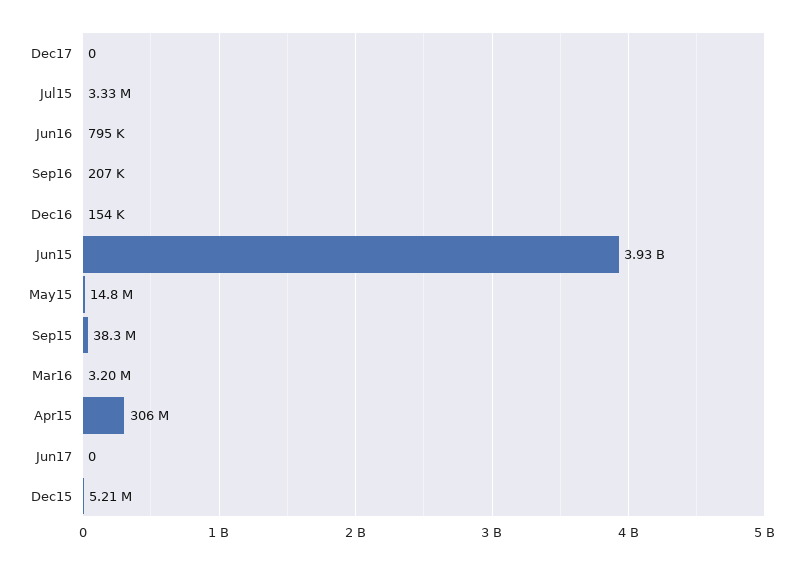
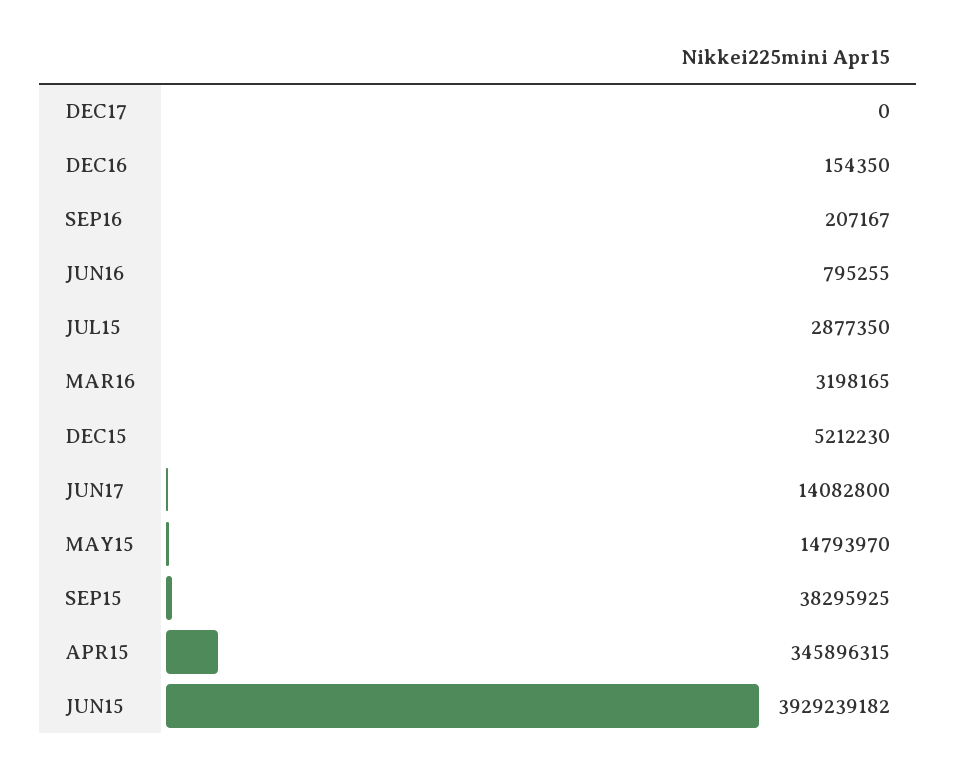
  {
    "Dec17": 0,
-   "Jul15": 3330000,
+   "Jul15": 2877350,
    "Jun16": 795255,
    "Sep16": 207167,
    "Dec16": 154350,
    "Jun15": 3929239182,
    "May15": 14793970,
    "Sep15": 38295925,
    "Mar16": 3198165,
-   "Apr15": 306000000,
+   "Apr15": 345896315,
-   "Jun17": 0,
+   "Jun17": 14082800,
    "Dec15": 5212230
  }

